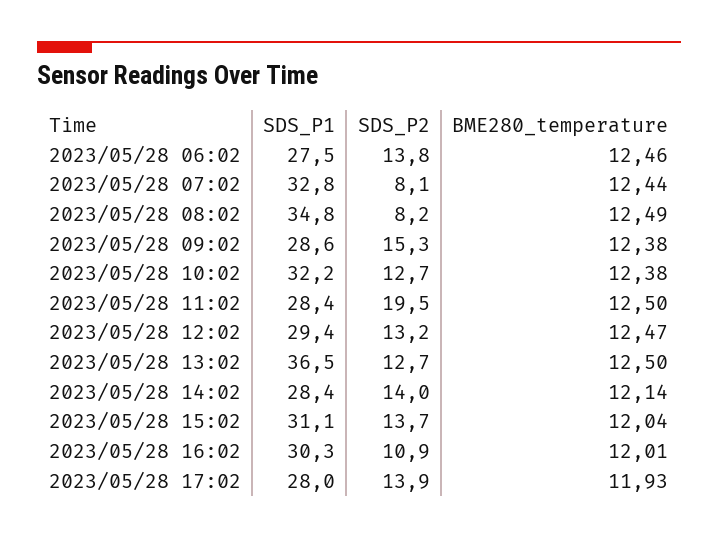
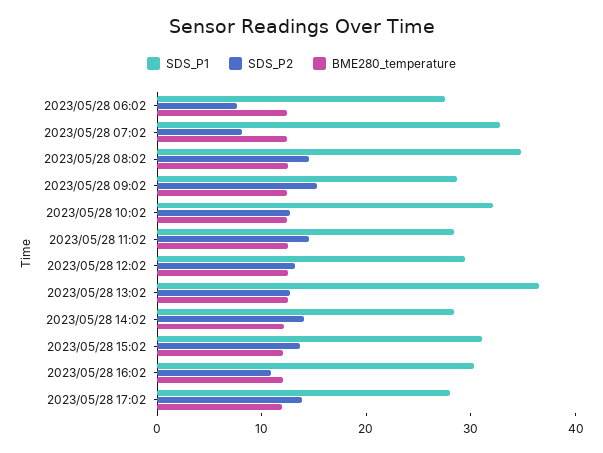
  {
    "SDS_P1": {
      "2023/05/28 06:02": 27.5,
      "2023/05/28 07:02": 32.8,
      "2023/05/28 08:02": 34.8,
      "2023/05/28 09:02": 28.6,
      "2023/05/28 10:02": 32.2,
      "2023/05/28 11:02": 28.4,
      "2023/05/28 12:02": 29.4,
      "2023/05/28 13:02": 36.5,
      "2023/05/28 14:02": 28.4,
      "2023/05/28 15:02": 31.1,
      "2023/05/28 16:02": 30.3,
      "2023/05/28 17:02": 28
    },
    "SDS_P2": {
-     "2023/05/28 06:02": 13.8,
+     "2023/05/28 06:02": 8,
      "2023/05/28 07:02": 8.1,
-     "2023/05/28 08:02": 8.2,
+     "2023/05/28 08:02": 14,
      "2023/05/28 09:02": 15.3,
      "2023/05/28 10:02": 12.7,
-     "2023/05/28 11:02": 19.5,
+     "2023/05/28 11:02": 14,
      "2023/05/28 12:02": 13.2,
      "2023/05/28 13:02": 12.7,
      "2023/05/28 14:02": 14,
      "2023/05/28 15:02": 13.7,
      "2023/05/28 16:02": 10.9,
      "2023/05/28 17:02": 13.9
    },
    "BME280_temperature": {
      "2023/05/28 06:02": 12.46,
      "2023/05/28 07:02": 12.44,
      "2023/05/28 08:02": 12.49,
      "2023/05/28 09:02": 12.38,
      "2023/05/28 10:02": 12.38,
      "2023/05/28 11:02": 12.5,
      "2023/05/28 12:02": 12.47,
      "2023/05/28 13:02": 12.5,
      "2023/05/28 14:02": 12.14,
      "2023/05/28 15:02": 12.04,
      "2023/05/28 16:02": 12.01,
      "2023/05/28 17:02": 11.93
    }
  }

